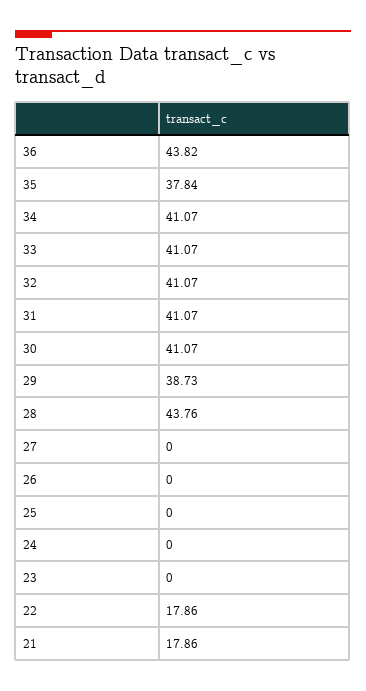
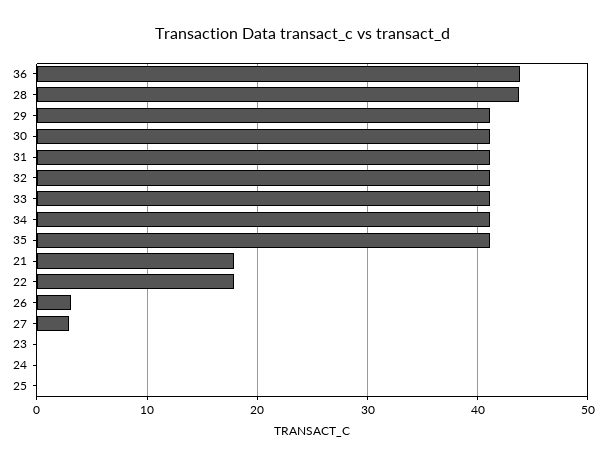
  {
    "36": 43.82,
-   "35": 37.84,
+   "35": 41,
    "34": 41.07,
    "33": 41.07,
    "32": 41.07,
    "31": 41.07,
    "30": 41.07,
-   "29": 38.73,
+   "29": 41,
    "28": 43.76,
-   "27": 0,
+   "27": 3,
-   "26": 0,
+   "26": 3,
    "25": 0,
    "24": 0,
    "23": 0,
    "22": 17.86,
    "21": 17.86
  }

